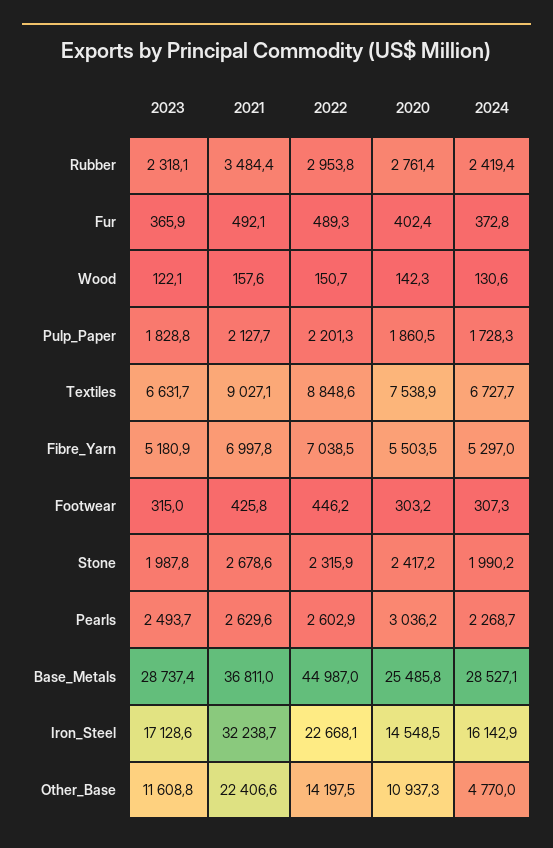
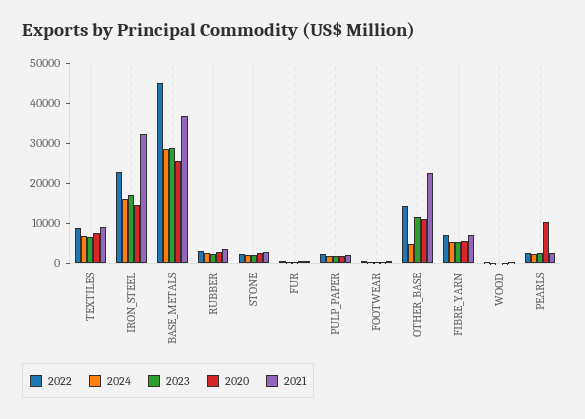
  {
    "2023": {
      "Rubber": 2318.1,
      "Fur": 365.9,
      "Wood": 122.1,
      "Pulp_Paper": 1828.8,
      "Textiles": 6631.7,
      "Fibre_Yarn": 5180.9,
      "Footwear": 315,
      "Stone": 1987.8,
      "Pearls": 2493.7,
      "Base_Metals": 28737.4,
      "Iron_Steel": 17128.6,
      "Other_Base": 11608.8
    },
    "2021": {
      "Rubber": 3484.4,
      "Fur": 492.1,
      "Wood": 157.6,
      "Pulp_Paper": 2127.7,
      "Textiles": 9027.1,
      "Fibre_Yarn": 6997.8,
      "Footwear": 425.8,
      "Stone": 2678.6,
      "Pearls": 2629.6,
      "Base_Metals": 36811,
      "Iron_Steel": 32238.7,
      "Other_Base": 22406.6
    },
    "2022": {
      "Rubber": 2953.8,
      "Fur": 489.3,
      "Wood": 150.7,
      "Pulp_Paper": 2201.3,
      "Textiles": 8848.6,
      "Fibre_Yarn": 7038.5,
      "Footwear": 446.2,
      "Stone": 2315.9,
      "Pearls": 2602.9,
      "Base_Metals": 44987,
      "Iron_Steel": 22668.1,
      "Other_Base": 14197.5
    },
    "2020": {
      "Rubber": 2761.4,
      "Fur": 402.4,
      "Wood": 142.3,
      "Pulp_Paper": 1860.5,
      "Textiles": 7538.9,
      "Fibre_Yarn": 5503.5,
      "Footwear": 303.2,
      "Stone": 2417.2,
-     "Pearls": 3036.2,
+     "Pearls": 10000,
      "Base_Metals": 25485.8,
      "Iron_Steel": 14548.5,
      "Other_Base": 10937.3
    },
    "2024": {
      "Rubber": 2419.4,
      "Fur": 372.8,
      "Wood": 130.6,
      "Pulp_Paper": 1728.3,
      "Textiles": 6727.7,
      "Fibre_Yarn": 5297,
      "Footwear": 307.3,
      "Stone": 1990.2,
      "Pearls": 2268.7,
      "Base_Metals": 28527.1,
      "Iron_Steel": 16142.9,
      "Other_Base": 4770
    }
  }

